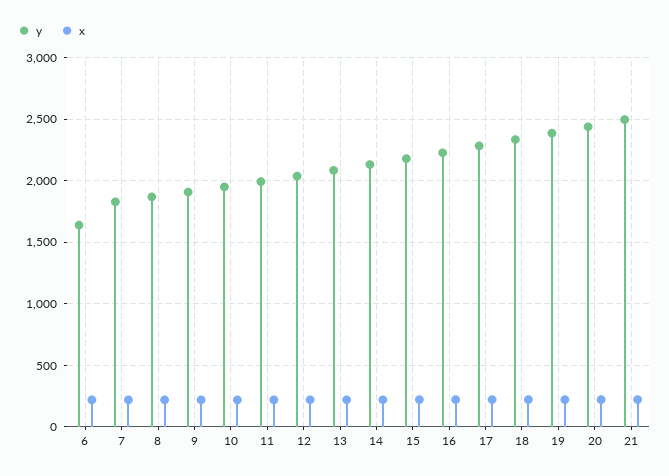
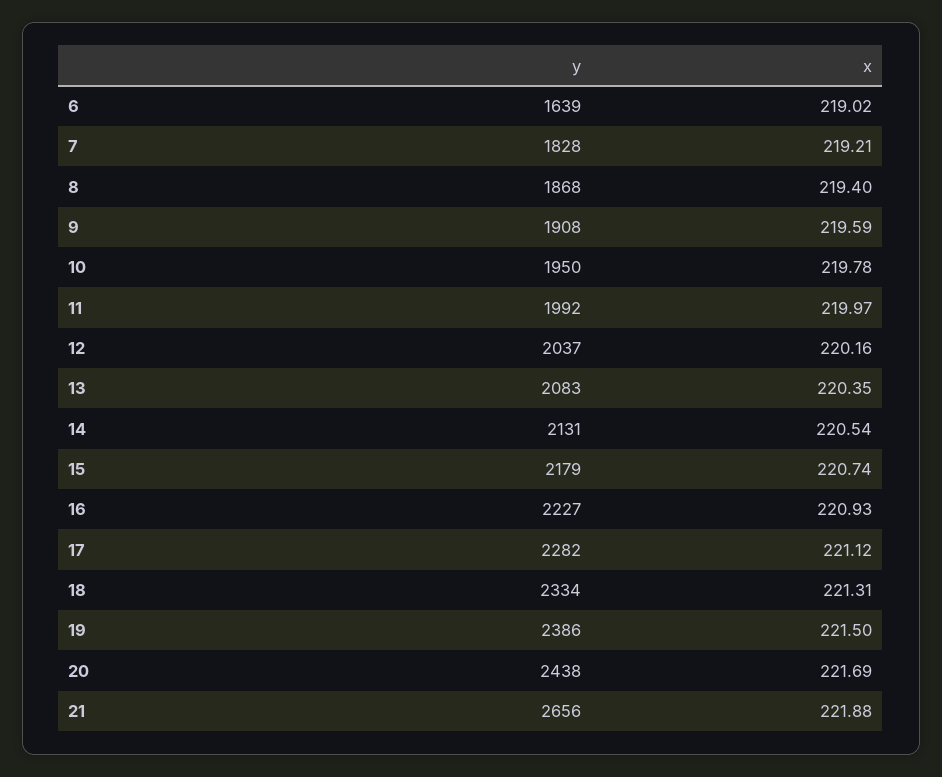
  {
    "y": {
      "6": 1639,
      "7": 1828,
      "8": 1868,
      "9": 1908,
      "10": 1950,
      "11": 1992,
      "12": 2037,
      "13": 2083,
      "14": 2131,
      "15": 2179,
      "16": 2227,
      "17": 2282,
      "18": 2334,
      "19": 2386,
      "20": 2438,
-     "21": 2500
+     "21": 2656
    },
    "x": {
      "6": 219.02,
      "7": 219.21,
      "8": 219.4,
      "9": 219.59,
      "10": 219.78,
      "11": 219.97,
      "12": 220.16,
      "13": 220.35,
      "14": 220.54,
      "15": 220.74,
      "16": 220.93,
      "17": 221.12,
      "18": 221.31,
      "19": 221.5,
      "20": 221.69,
      "21": 221.88
    }
  }

